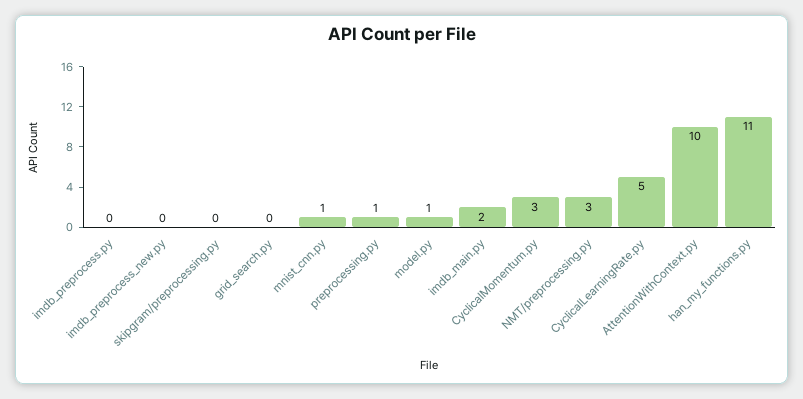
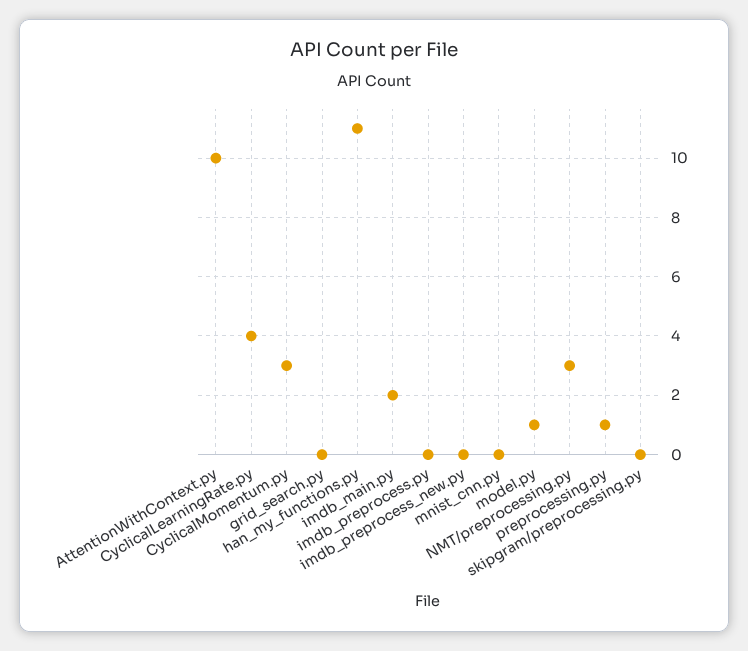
  {
    "imdb_preprocess.py": 0,
    "imdb_preprocess_new.py": 0,
    "skipgram/preprocessing.py": 0,
    "grid_search.py": 0,
-   "mnist_cnn.py": 1,
+   "mnist_cnn.py": 0,
    "preprocessing.py": 1,
    "model.py": 1,
    "imdb_main.py": 2,
    "CyclicalMomentum.py": 3,
    "NMT/preprocessing.py": 3,
-   "CyclicalLearningRate.py": 5,
+   "CyclicalLearningRate.py": 4,
    "AttentionWithContext.py": 10,
    "han_my_functions.py": 11
  }

